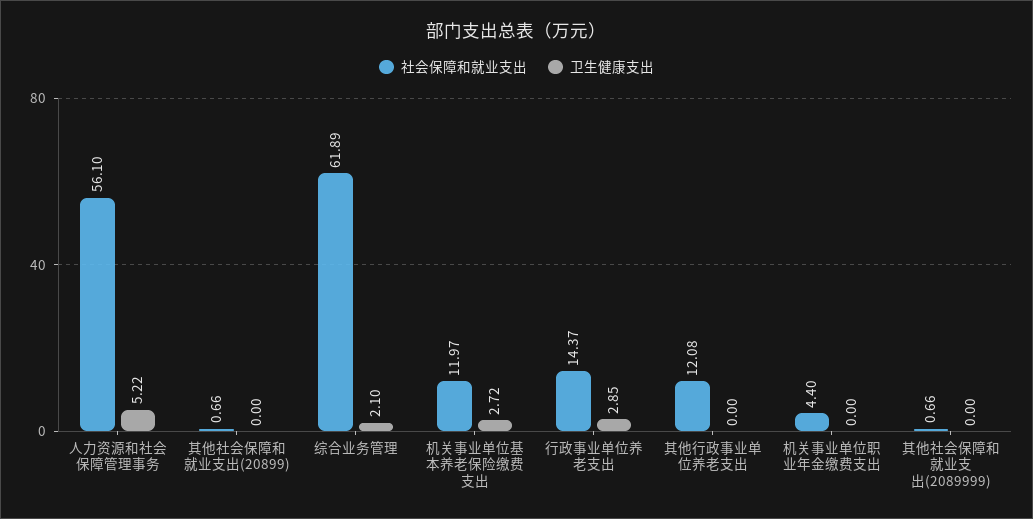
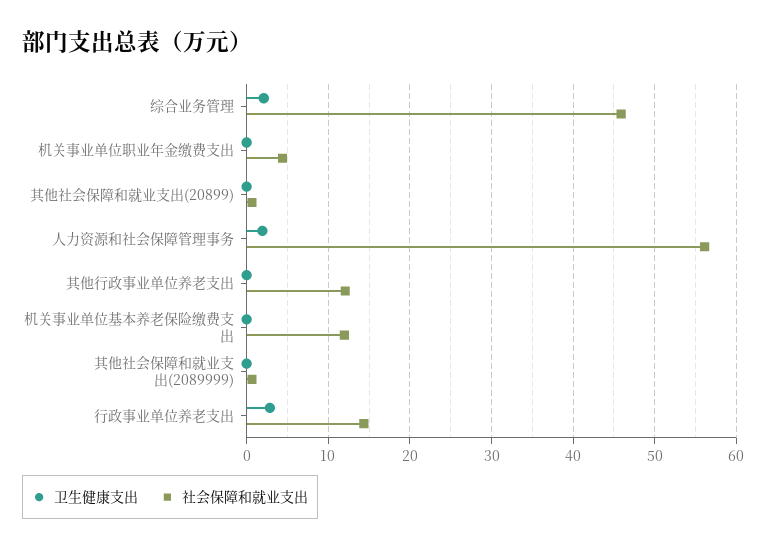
  {
    "社会保障和就业支出": {
      "人力资源和社会保障管理事务": 56.1,
      "其他社会保障和就业支出(20899)": 0.66,
-     "综合业务管理": 61.89,
+     "综合业务管理": 46,
      "机关事业单位基本养老保险缴费支出": 11.97,
      "行政事业单位养老支出": 14.37,
      "其他行政事业单位养老支出": 12.08,
      "机关事业单位职业年金缴费支出": 4.4,
      "其他社会保障和就业支出(2089999)": 0.66
    },
    "卫生健康支出": {
-     "人力资源和社会保障管理事务": 5.22,
+     "人力资源和社会保障管理事务": 2,
      "其他社会保障和就业支出(20899)": 0,
      "综合业务管理": 2.1,
-     "机关事业单位基本养老保险缴费支出": 2.72,
+     "机关事业单位基本养老保险缴费支出": 0,
      "行政事业单位养老支出": 2.85,
      "其他行政事业单位养老支出": 0,
      "机关事业单位职业年金缴费支出": 0,
      "其他社会保障和就业支出(2089999)": 0
    }
  }

